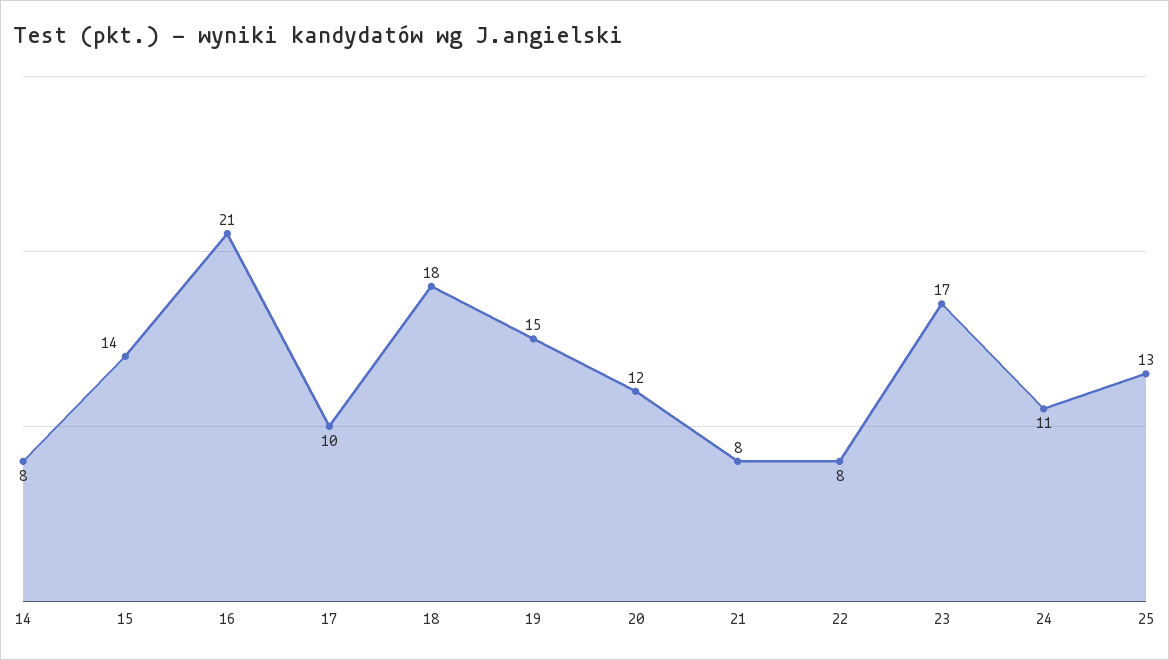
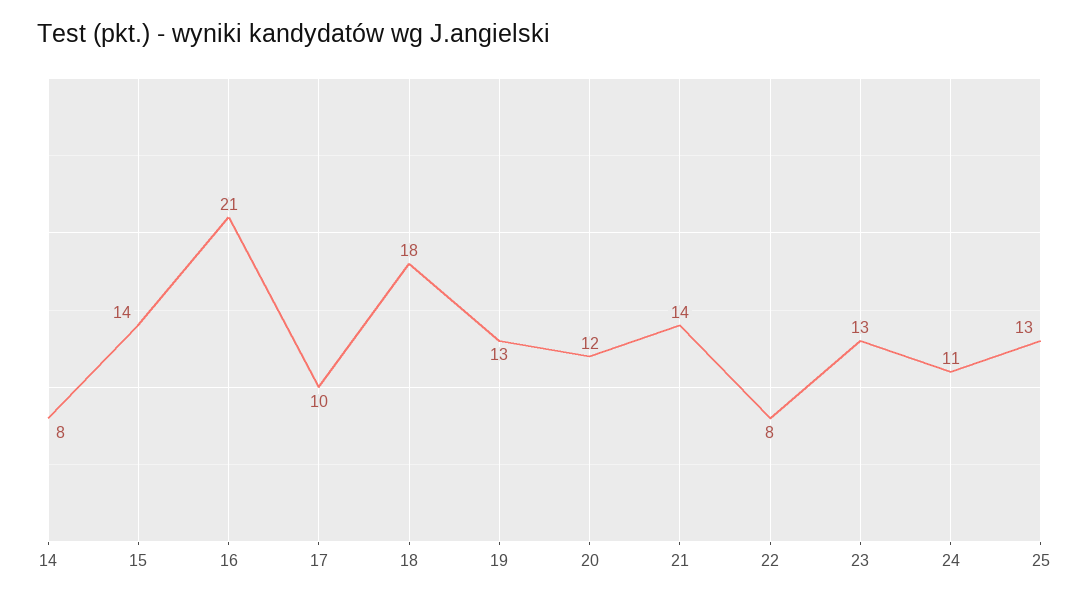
  {
    "14": 8,
    "15": 14,
    "16": 21,
    "17": 10,
    "18": 18,
-   "19": 15,
+   "19": 13,
    "20": 12,
-   "21": 8,
+   "21": 14,
    "22": 8,
-   "23": 17,
+   "23": 13,
    "24": 11,
    "25": 13
  }

